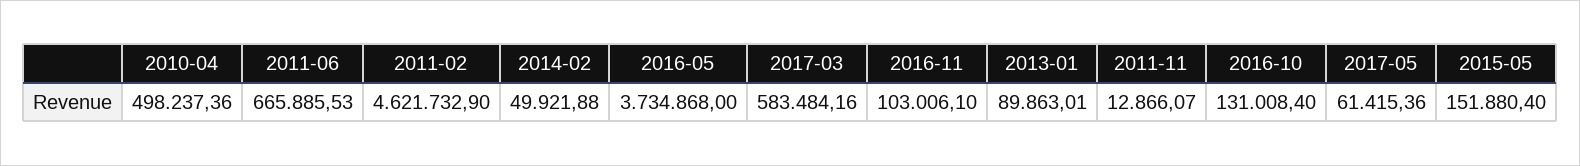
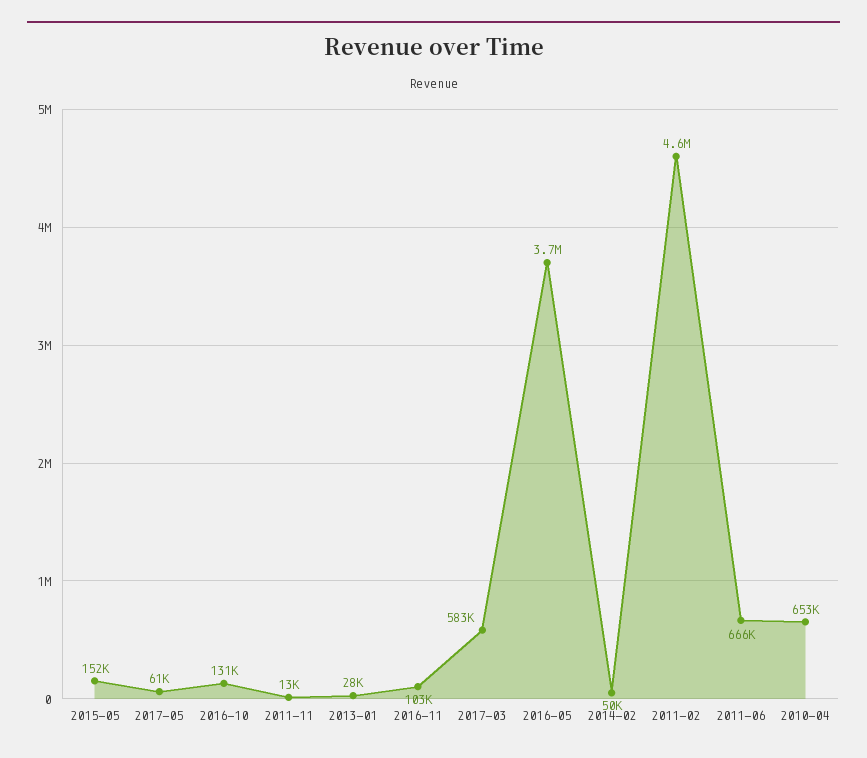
  {
-   "2010-04": 498237.36,
+   "2010-04": 653000,
    "2011-06": 665885.53,
    "2011-02": 4621732.9,
    "2014-02": 49921.88,
    "2016-05": 3734868,
    "2017-03": 583484.16,
    "2016-11": 103006.1,
-   "2013-01": 89863.01,
+   "2013-01": 28000,
    "2011-11": 12866.07,
    "2016-10": 131008.4,
    "2017-05": 61415.36,
    "2015-05": 151880.4
  }

